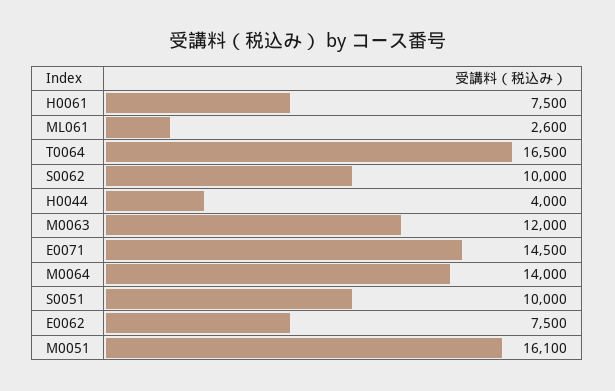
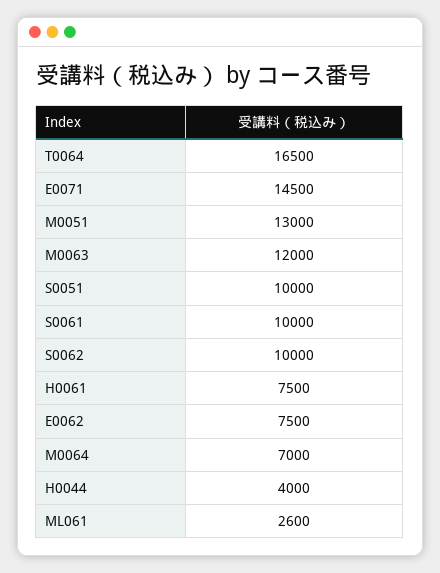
  {
    "H0061": 7500,
    "ML061": 2600,
    "T0064": 16500,
    "S0062": 10000,
    "H0044": 4000,
    "M0063": 12000,
    "E0071": 14500,
-   "M0064": 14000,
+   "M0064": 7000,
    "S0051": 10000,
    "E0062": 7500,
-   "M0051": 16100
+   "M0051": 13000,
+   "S0061": 10000
  }

